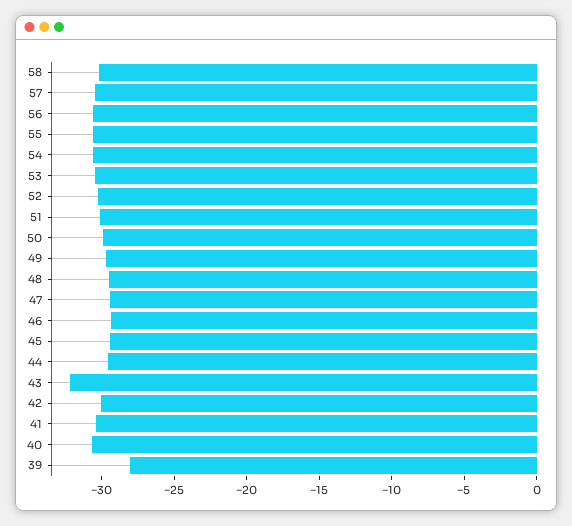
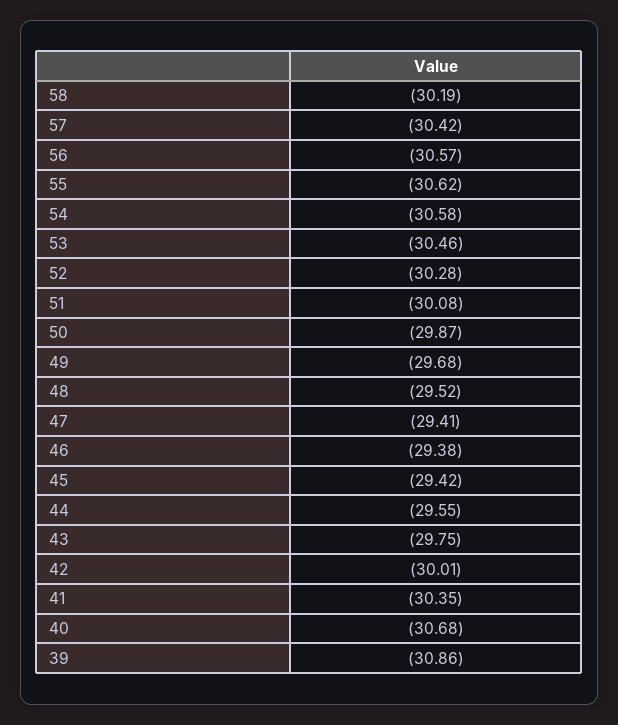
  {
    "58": -30.19,
    "57": -30.42,
    "56": -30.57,
    "55": -30.62,
    "54": -30.58,
    "53": -30.46,
    "52": -30.28,
    "51": -30.08,
    "50": -29.87,
    "49": -29.68,
    "48": -29.52,
    "47": -29.41,
    "46": -29.38,
    "45": -29.42,
    "44": -29.55,
-   "43": -32,
+   "43": -29.75,
    "42": -30.01,
    "41": -30.35,
    "40": -30.68,
-   "39": -28
+   "39": -30.86
  }

